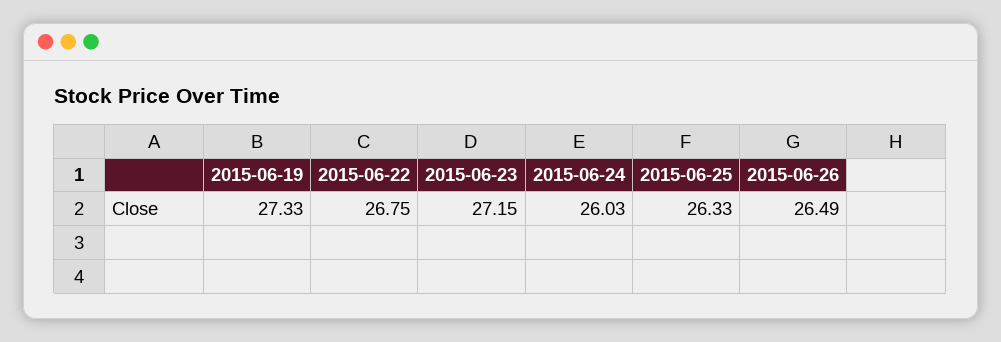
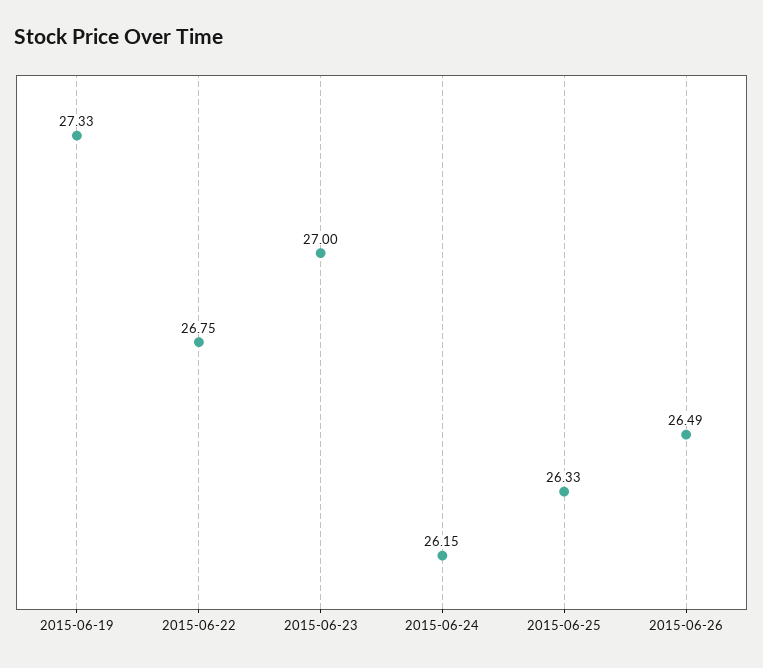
  {
    "2015-06-19": 27.33,
    "2015-06-22": 26.75,
-   "2015-06-23": 27.15,
+   "2015-06-23": 27,
-   "2015-06-24": 26.03,
+   "2015-06-24": 26.15,
    "2015-06-25": 26.33,
    "2015-06-26": 26.49
  }

